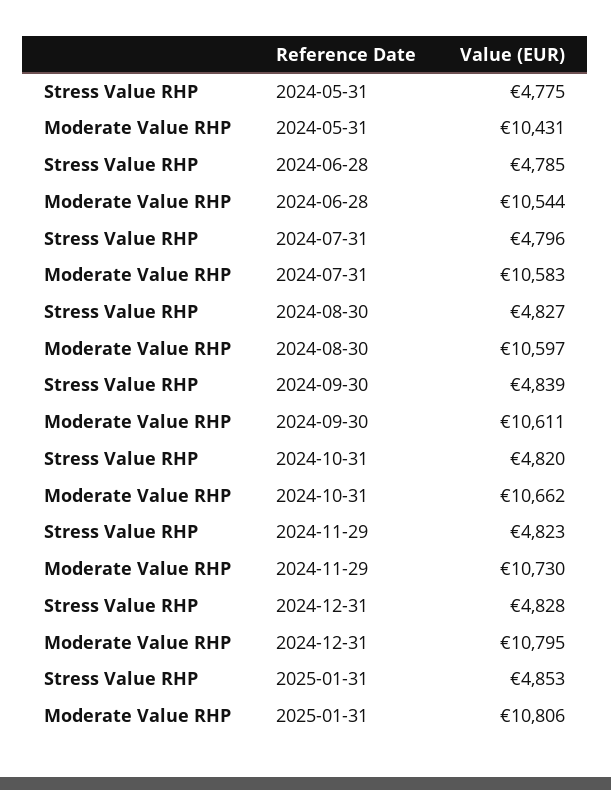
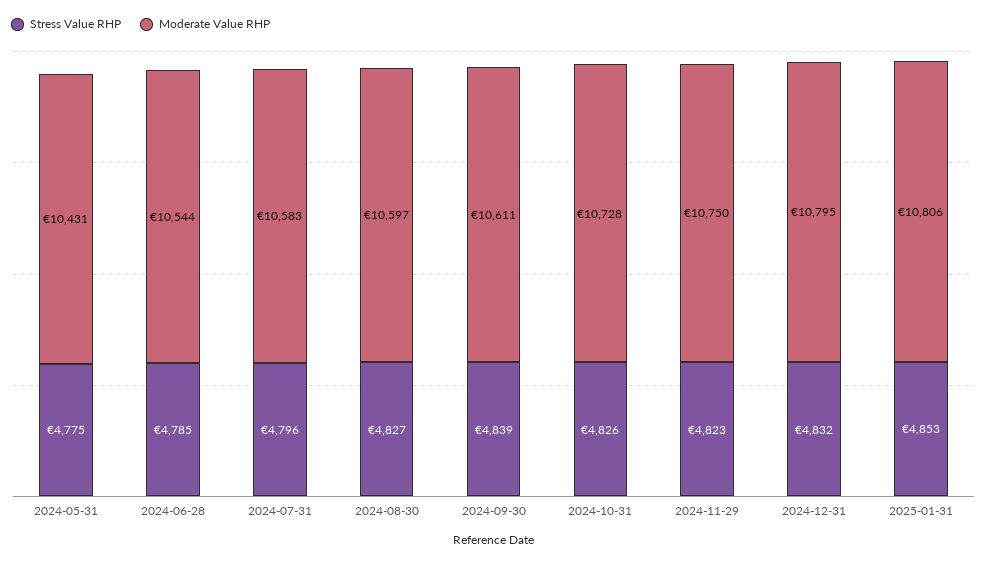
  {
    "Stress Value RHP": {
      "2024-05-31": 4775,
      "2024-06-28": 4785,
      "2024-07-31": 4796,
      "2024-08-30": 4827,
      "2024-09-30": 4839,
-     "2024-10-31": 4820,
+     "2024-10-31": 4826,
      "2024-11-29": 4823,
-     "2024-12-31": 4828,
+     "2024-12-31": 4832,
      "2025-01-31": 4853
    },
    "Moderate Value RHP": {
      "2024-05-31": 10431,
      "2024-06-28": 10544,
      "2024-07-31": 10583,
      "2024-08-30": 10597,
      "2024-09-30": 10611,
-     "2024-10-31": 10662,
+     "2024-10-31": 10728,
-     "2024-11-29": 10730,
+     "2024-11-29": 10750,
      "2024-12-31": 10795,
      "2025-01-31": 10806
    }
  }

